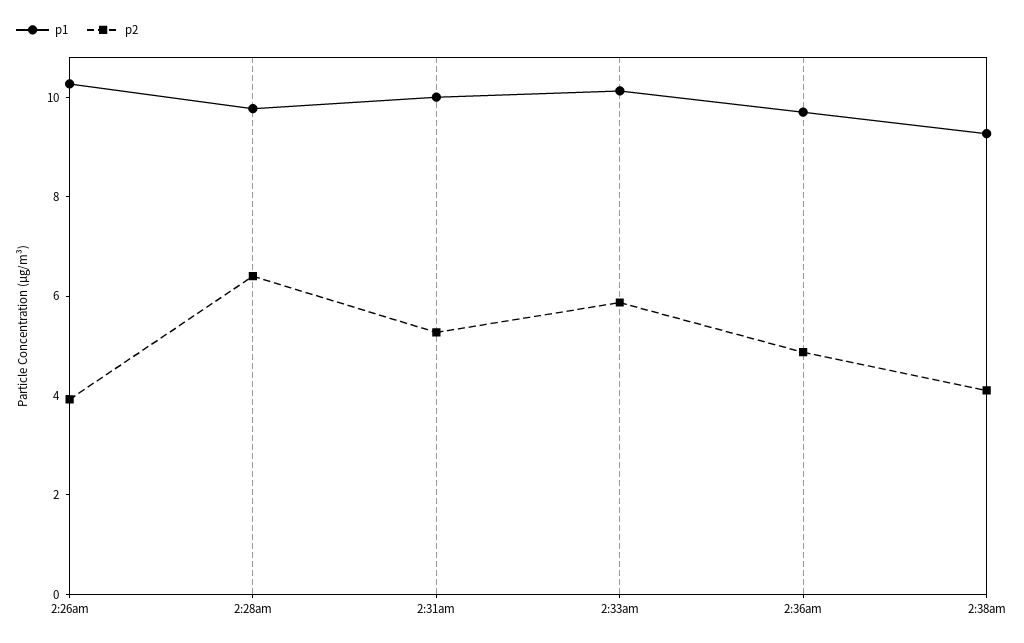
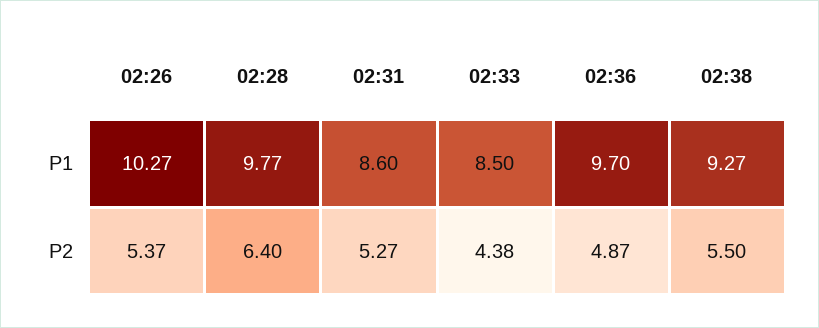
  {
    "p1": {
      "2:26am": 10.27,
      "2:28am": 9.77,
-     "2:31am": 10,
+     "2:31am": 8.6,
-     "2:33am": 10,
+     "2:33am": 8.5,
      "2:36am": 9.7,
      "2:38am": 9.27
    },
    "p2": {
-     "2:26am": 4,
+     "2:26am": 5.37,
      "2:28am": 6.4,
      "2:31am": 5.27,
-     "2:33am": 6,
+     "2:33am": 4.38,
      "2:36am": 4.87,
-     "2:38am": 4
+     "2:38am": 5.5
    }
  }

